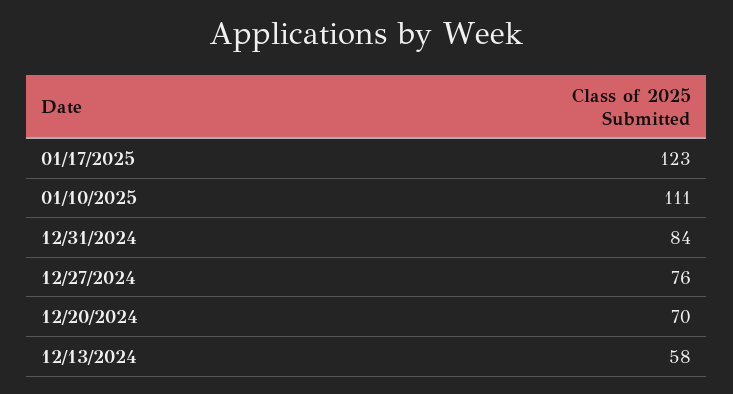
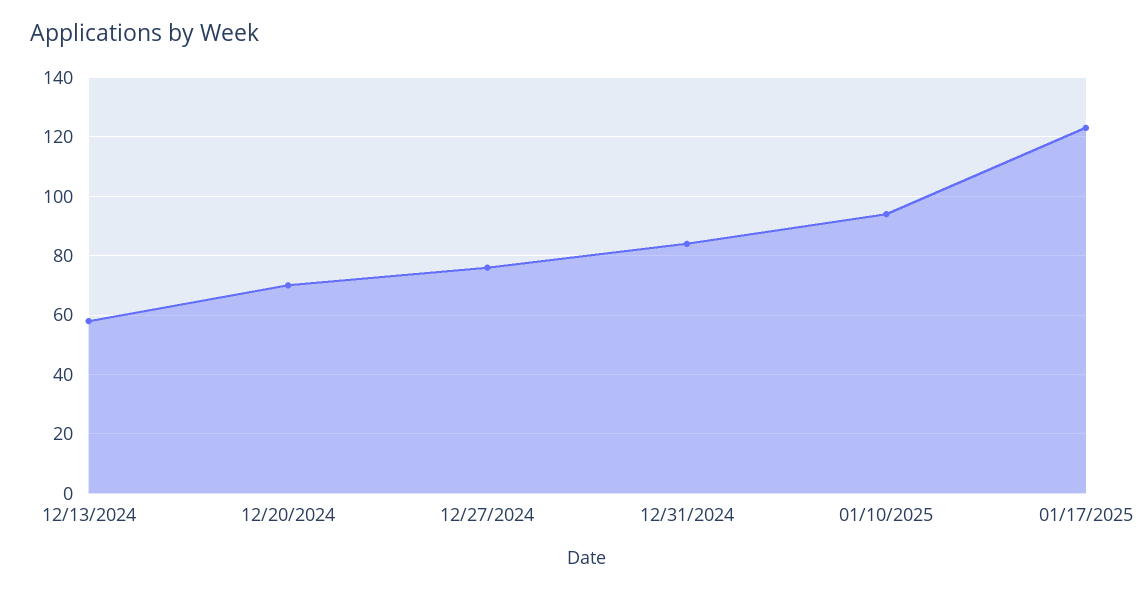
  {
    "01/17/2025": 123,
-   "01/10/2025": 111,
+   "01/10/2025": 95,
    "12/31/2024": 84,
    "12/27/2024": 76,
    "12/20/2024": 70,
    "12/13/2024": 58
  }

